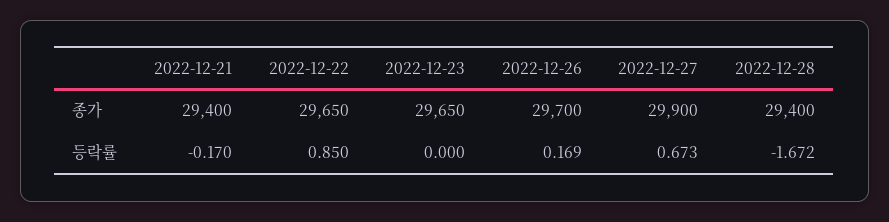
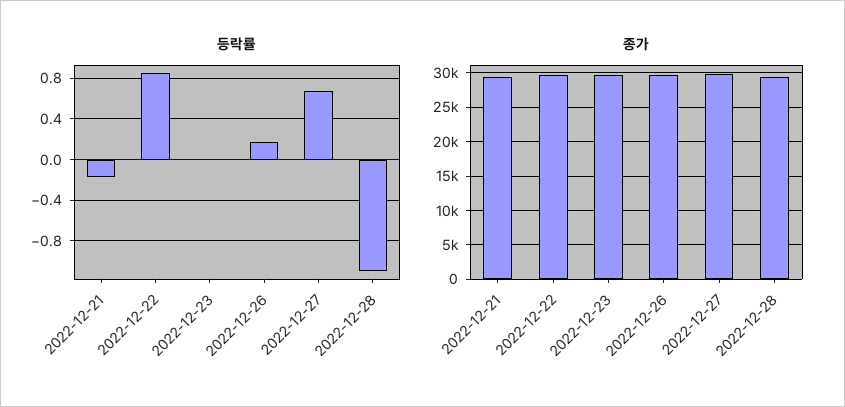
  {
    "종가": {
      "2022-12-21": 29400,
      "2022-12-22": 29650,
      "2022-12-23": 29650,
      "2022-12-26": 29700,
      "2022-12-27": 29900,
      "2022-12-28": 29400
    },
    "등락률": {
      "2022-12-21": -0.17,
      "2022-12-22": 0.85,
      "2022-12-23": 0,
      "2022-12-26": 0.169,
      "2022-12-27": 0.673,
-     "2022-12-28": -1.672
+     "2022-12-28": -1.1
    }
  }

